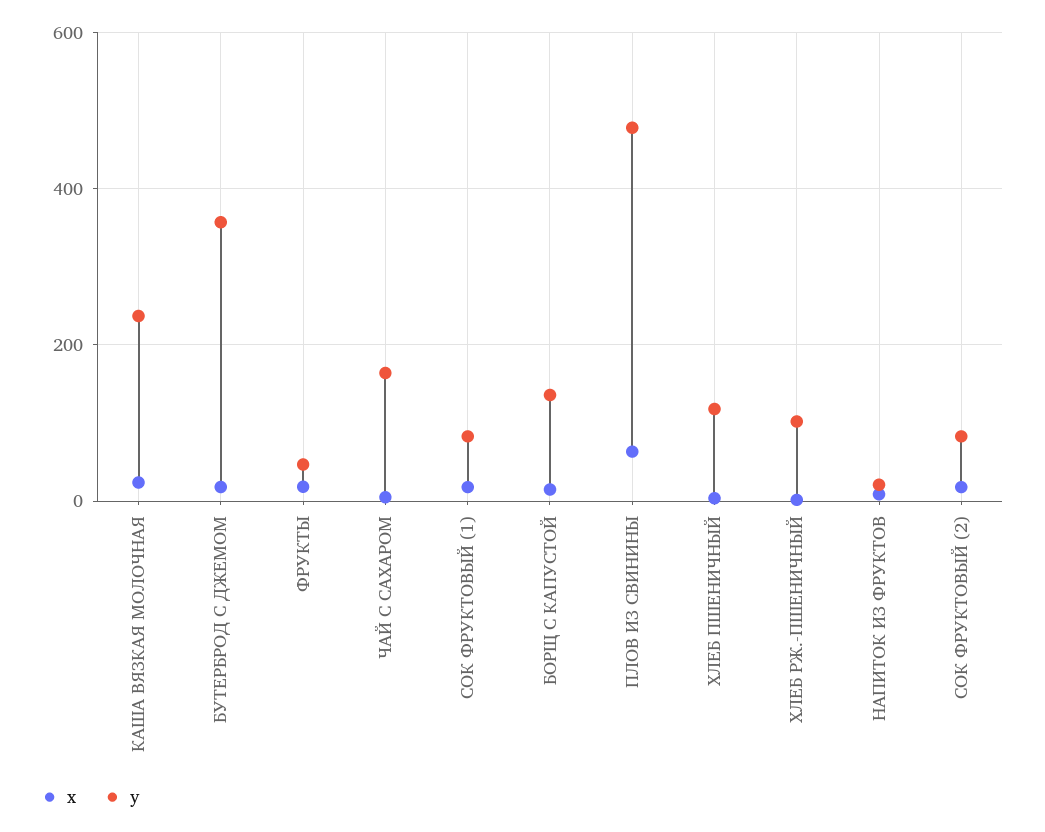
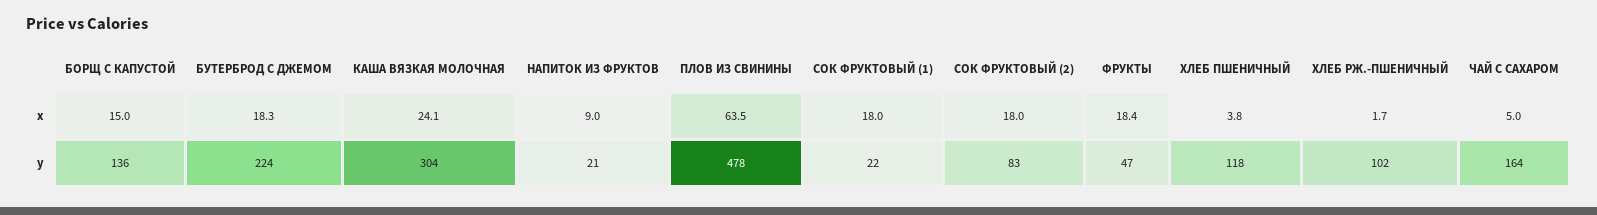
  {
    "x": {
      "КАША ВЯЗКАЯ МОЛОЧНАЯ": 24.1,
      "БУТЕРБРОД С ДЖЕМОМ": 18.3,
      "ФРУКТЫ": 18.4,
      "ЧАЙ С САХАРОМ": 5,
      "СОК ФРУКТОВЫЙ (1)": 18,
      "БОРЩ С КАПУСТОЙ": 15,
      "ПЛОВ ИЗ СВИНИНЫ": 63.5,
      "ХЛЕБ ПШЕНИЧНЫЙ": 3.8,
      "ХЛЕБ РЖ.-ПШЕНИЧНЫЙ": 1.7,
      "НАПИТОК ИЗ ФРУКТОВ": 9,
      "СОК ФРУКТОВЫЙ (2)": 18
    },
    "y": {
-     "КАША ВЯЗКАЯ МОЛОЧНАЯ": 240,
+     "КАША ВЯЗКАЯ МОЛОЧНАЯ": 304,
-     "БУТЕРБРОД С ДЖЕМОМ": 360,
+     "БУТЕРБРОД С ДЖЕМОМ": 224,
      "ФРУКТЫ": 47,
      "ЧАЙ С САХАРОМ": 164,
-     "СОК ФРУКТОВЫЙ (1)": 80,
+     "СОК ФРУКТОВЫЙ (1)": 22,
      "БОРЩ С КАПУСТОЙ": 136,
      "ПЛОВ ИЗ СВИНИНЫ": 478,
      "ХЛЕБ ПШЕНИЧНЫЙ": 118,
      "ХЛЕБ РЖ.-ПШЕНИЧНЫЙ": 102,
      "НАПИТОК ИЗ ФРУКТОВ": 21,
      "СОК ФРУКТОВЫЙ (2)": 83
    }
  }

